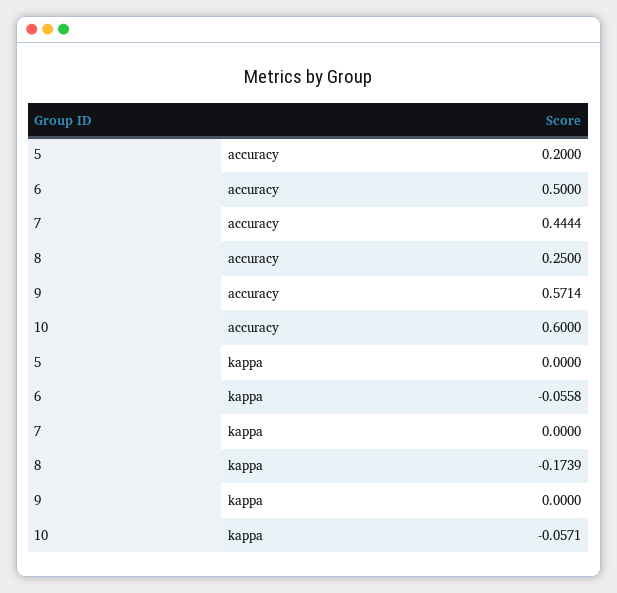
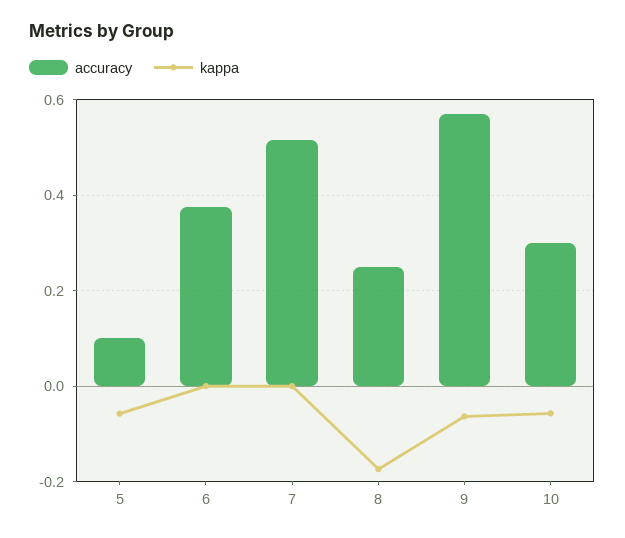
  {
    "accuracy": {
-     "5": 0.2,
+     "5": 0.1,
-     "6": 0.5,
+     "6": 0.38,
-     "7": 0.4444,
+     "7": 0.52,
      "8": 0.25,
      "9": 0.5714,
-     "10": 0.6
+     "10": 0.3
    },
    "kappa": {
-     "5": 0,
+     "5": -0.06,
-     "6": -0.0558,
+     "6": 0,
      "7": 0,
      "8": -0.1739,
-     "9": 0,
+     "9": -0.06,
      "10": -0.0571
    }
  }

